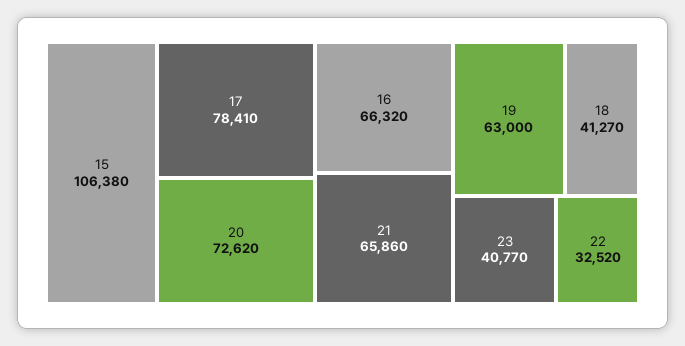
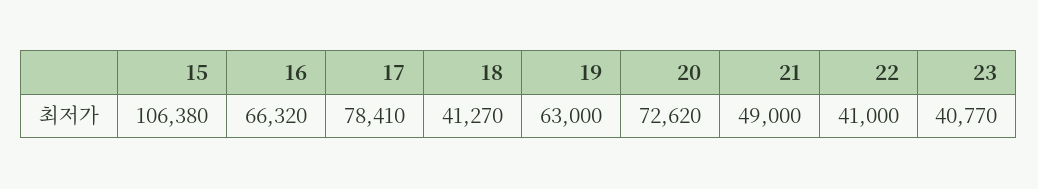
  {
    "15": 106380,
    "17": 78410,
    "20": 72620,
    "16": 66320,
-   "21": 65860,
+   "21": 49000,
    "19": 63000,
    "18": 41270,
    "23": 40770,
-   "22": 32520
+   "22": 41000
  }

